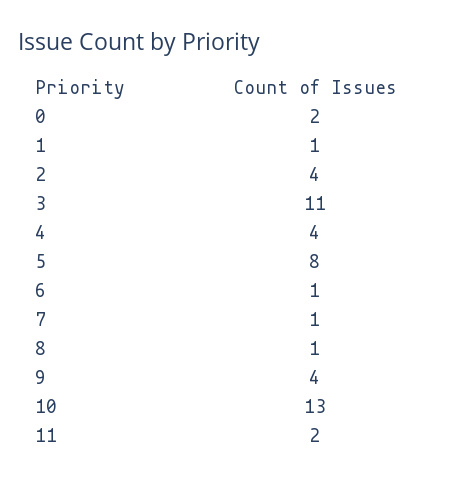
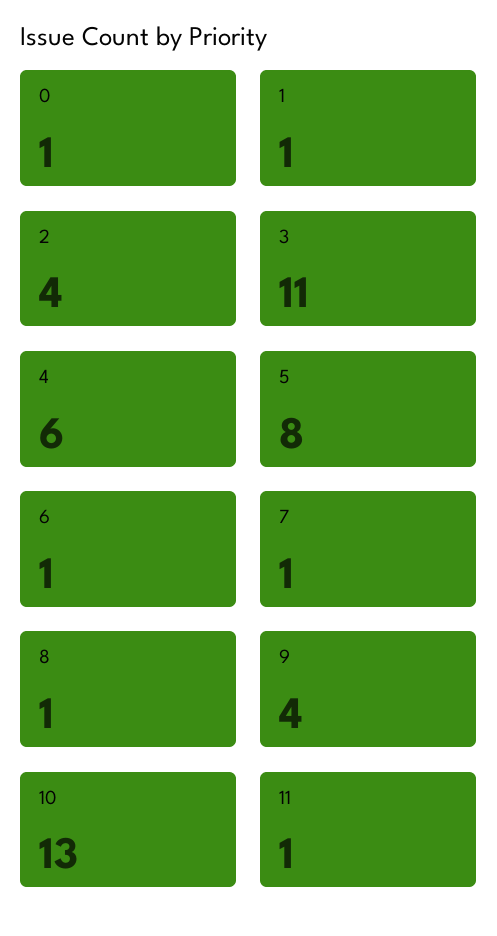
  {
-   "0": 2,
+   "0": 1,
    "1": 1,
    "2": 4,
    "3": 11,
-   "4": 4,
+   "4": 6,
    "5": 8,
    "6": 1,
    "7": 1,
    "8": 1,
    "9": 4,
    "10": 13,
-   "11": 2
+   "11": 1
  }

